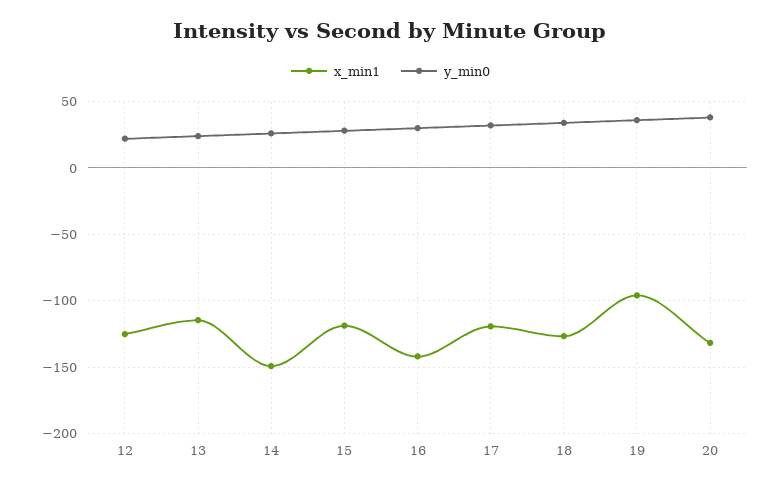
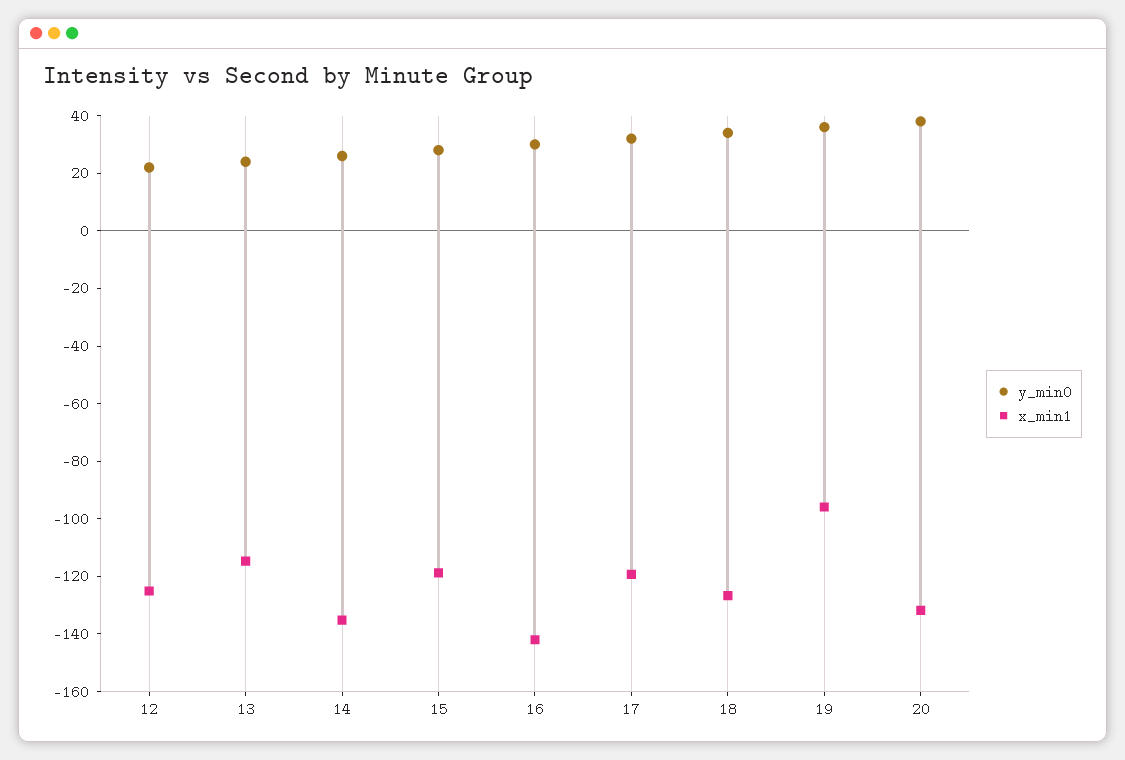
  {
    "x_min1": {
      "12": -125,
      "13": -115,
-     "14": -150,
+     "14": -135,
      "15": -120,
      "16": -140,
      "17": -120,
      "18": -125,
      "19": -95,
      "20": -130
    },
    "y_min0": {
      "12": 20,
      "13": 25,
      "14": 25,
      "15": 30,
      "16": 30,
      "17": 30,
      "18": 35,
      "19": 35,
      "20": 40
    }
  }

